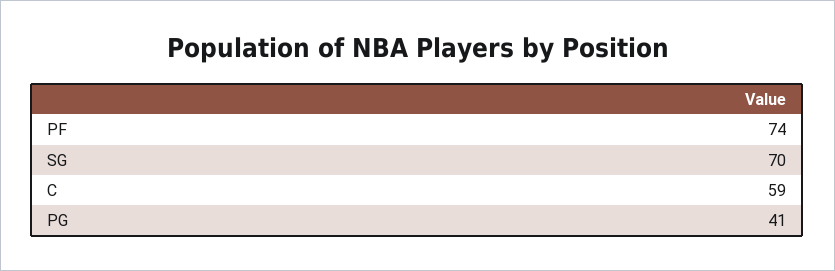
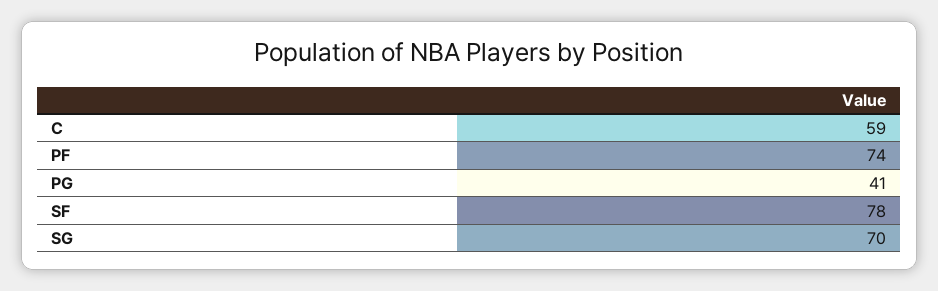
  {
    "PF": 74,
    "SG": 70,
    "C": 59,
-   "PG": 41
+   "PG": 41,
+   "SF": 78
  }

